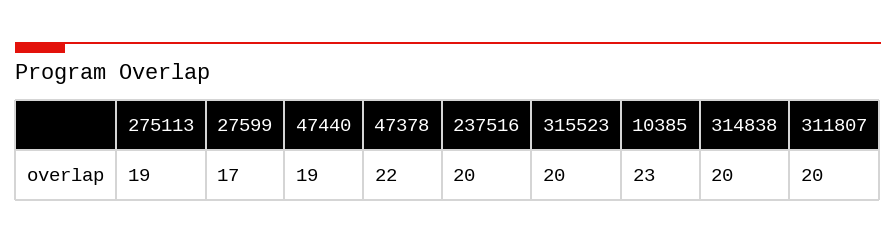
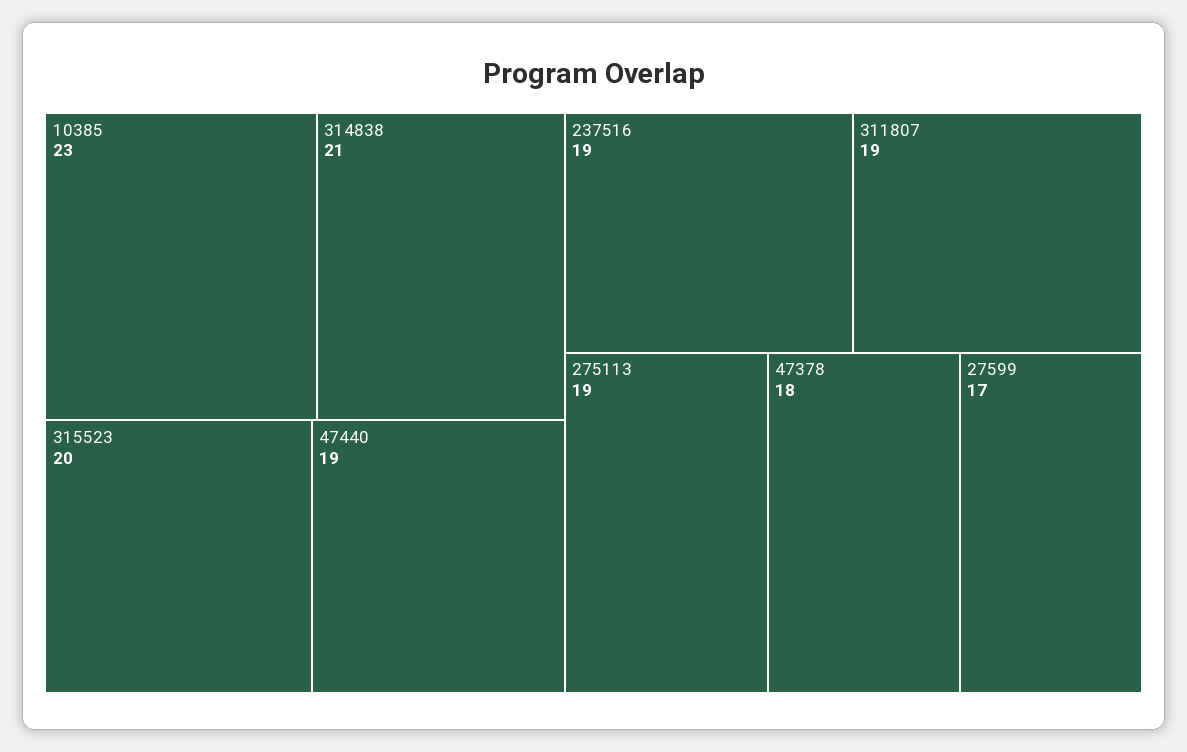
  {
    "275113": 19,
    "27599": 17,
    "47440": 19,
-   "47378": 22,
+   "47378": 18,
-   "237516": 20,
+   "237516": 19,
    "315523": 20,
    "10385": 23,
-   "314838": 20,
+   "314838": 21,
-   "311807": 20
+   "311807": 19
  }

